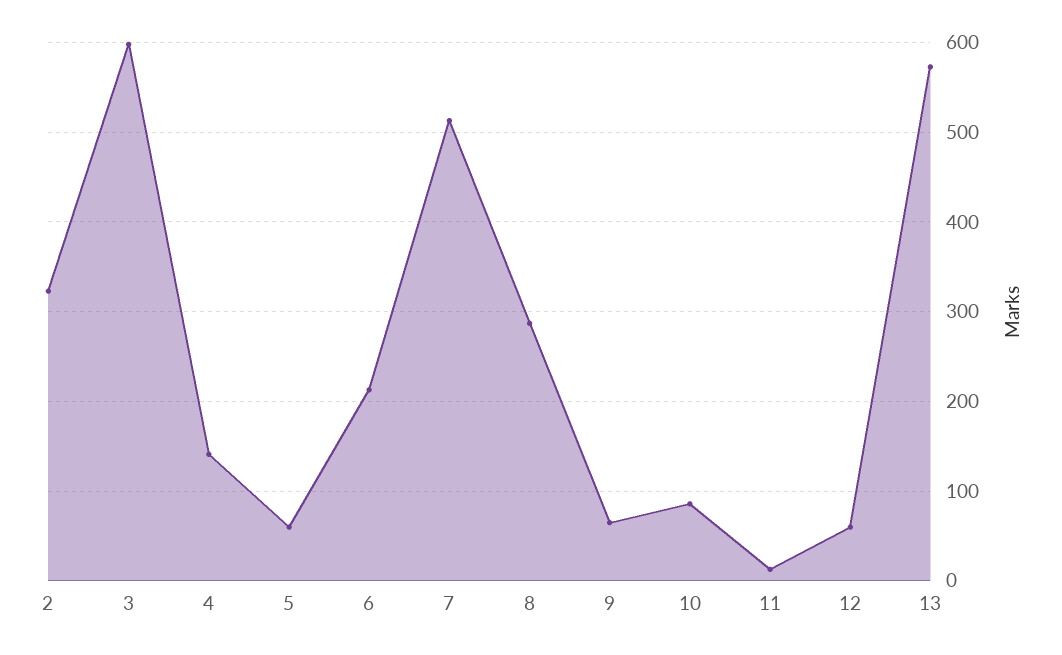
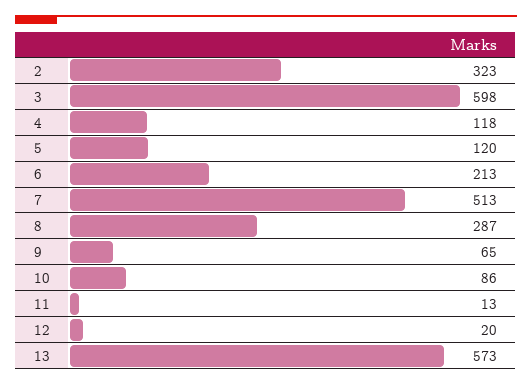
  {
    "2": 323,
    "3": 598,
-   "4": 140,
+   "4": 118,
-   "5": 60,
+   "5": 120,
    "6": 213,
    "7": 513,
    "8": 287,
    "9": 65,
    "10": 86,
    "11": 13,
-   "12": 60,
+   "12": 20,
    "13": 573
  }

